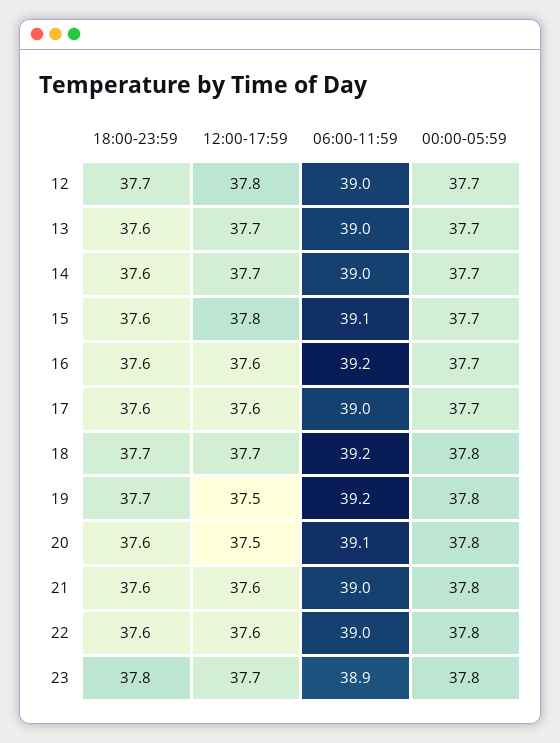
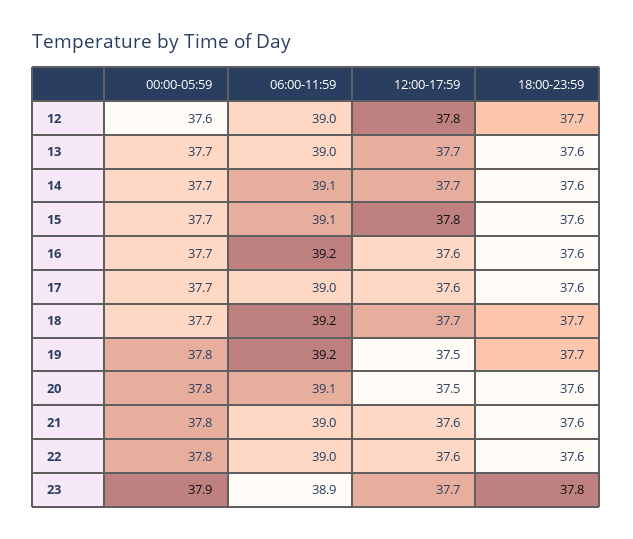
  {
    "18:00-23:59": {
      "12": 37.7,
      "13": 37.6,
      "14": 37.6,
      "15": 37.6,
      "16": 37.6,
      "17": 37.6,
      "18": 37.7,
      "19": 37.7,
      "20": 37.6,
      "21": 37.6,
      "22": 37.6,
      "23": 37.8
    },
    "12:00-17:59": {
      "12": 37.8,
      "13": 37.7,
      "14": 37.7,
      "15": 37.8,
      "16": 37.6,
      "17": 37.6,
      "18": 37.7,
      "19": 37.5,
      "20": 37.5,
      "21": 37.6,
      "22": 37.6,
      "23": 37.7
    },
    "06:00-11:59": {
      "12": 39,
      "13": 39,
-     "14": 39,
+     "14": 39.1,
      "15": 39.1,
      "16": 39.2,
      "17": 39,
      "18": 39.2,
      "19": 39.2,
      "20": 39.1,
      "21": 39,
      "22": 39,
      "23": 38.9
    },
    "00:00-05:59": {
-     "12": 37.7,
+     "12": 37.6,
      "13": 37.7,
      "14": 37.7,
      "15": 37.7,
      "16": 37.7,
      "17": 37.7,
-     "18": 37.8,
+     "18": 37.7,
      "19": 37.8,
      "20": 37.8,
      "21": 37.8,
      "22": 37.8,
-     "23": 37.8
+     "23": 37.9
    }
  }

